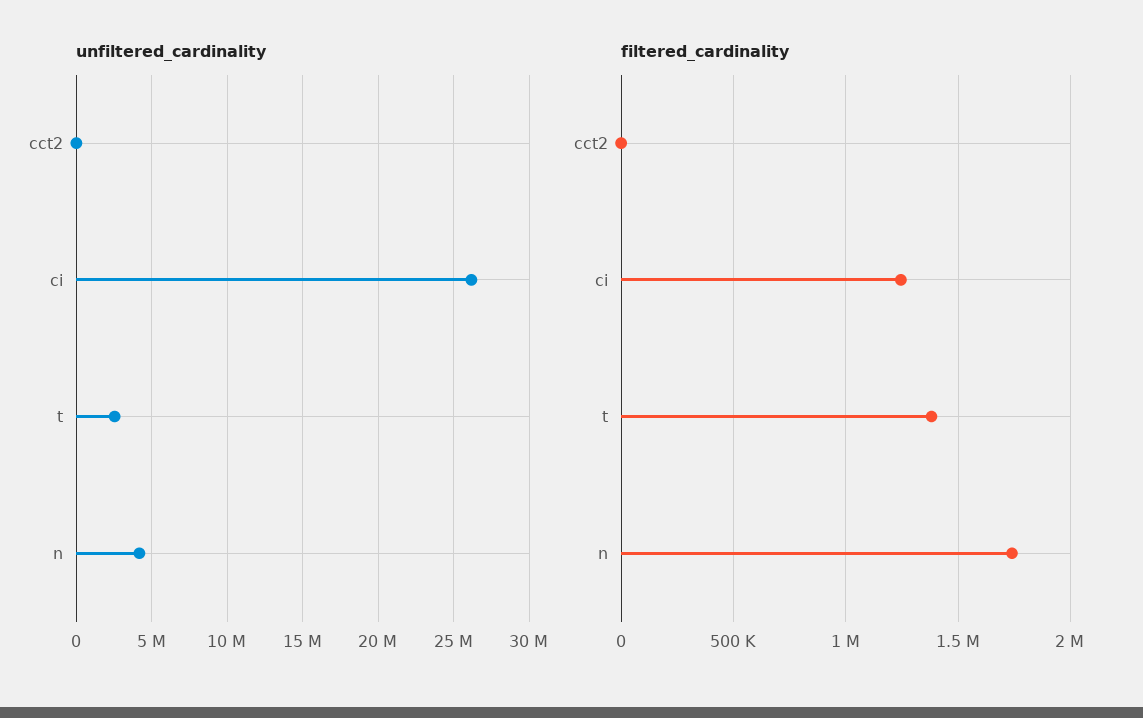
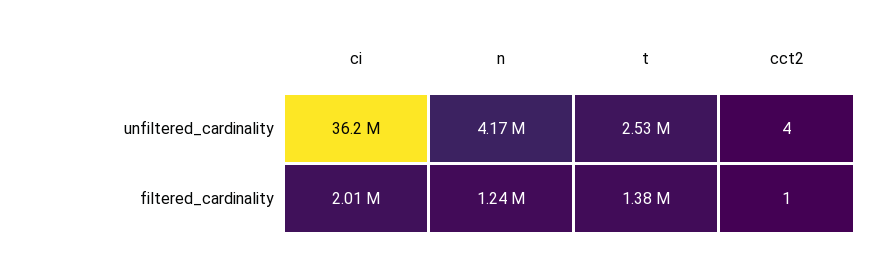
  {
    "unfiltered_cardinality": {
      "cct2": 4,
-     "ci": 26000000,
+     "ci": 36200000,
      "t": 2530000,
      "n": 4170000
    },
    "filtered_cardinality": {
      "cct2": 1,
-     "ci": 1250000,
+     "ci": 2010000,
      "t": 1380000,
-     "n": 1750000
+     "n": 1240000
    }
  }

